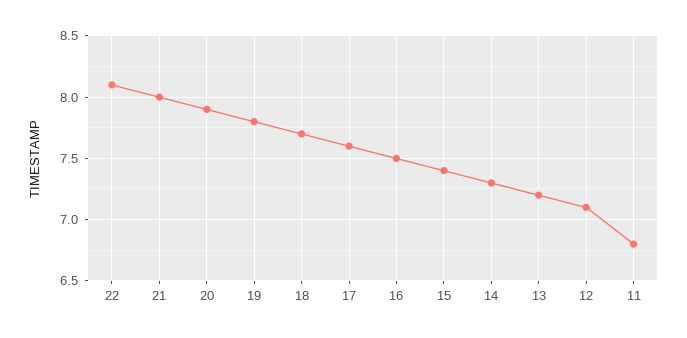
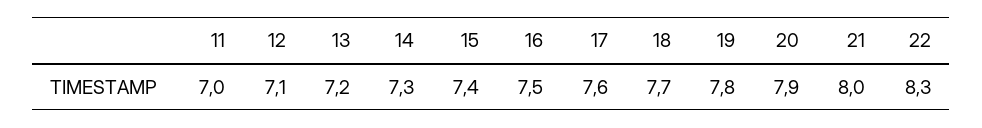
  {
-   "22": 8.1,
+   "22": 8.3,
    "21": 8,
    "20": 7.9,
    "19": 7.8,
    "18": 7.7,
    "17": 7.6,
    "16": 7.5,
    "15": 7.4,
    "14": 7.3,
    "13": 7.2,
    "12": 7.1,
-   "11": 6.8
+   "11": 7
  }

